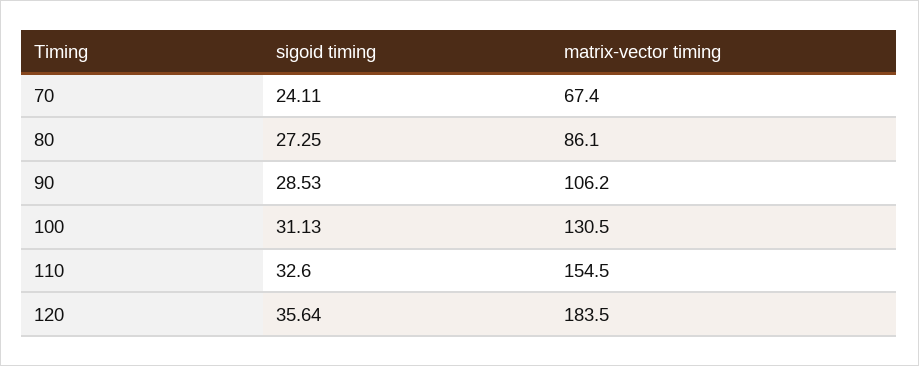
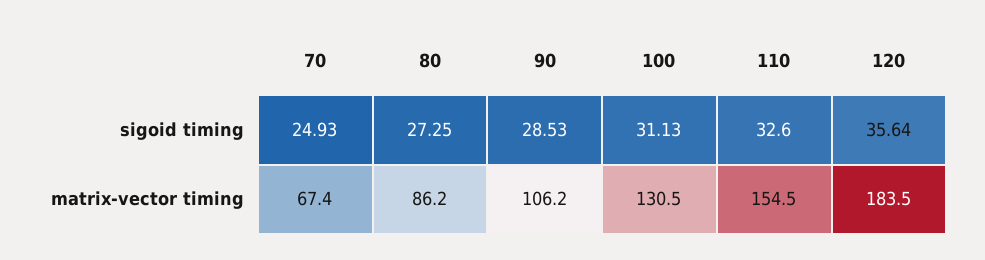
  {
    "sigoid timing": {
-     "70": 24.11,
+     "70": 24.93,
      "80": 27.25,
      "90": 28.53,
      "100": 31.13,
      "110": 32.6,
      "120": 35.64
    },
    "matrix-vector timing": {
      "70": 67.4,
-     "80": 86.1,
+     "80": 86.2,
      "90": 106.2,
      "100": 130.5,
      "110": 154.5,
      "120": 183.5
    }
  }

